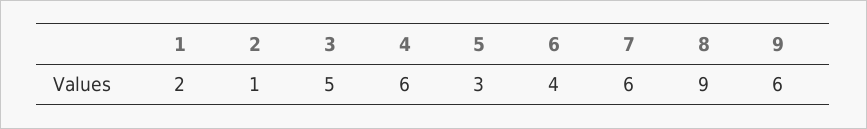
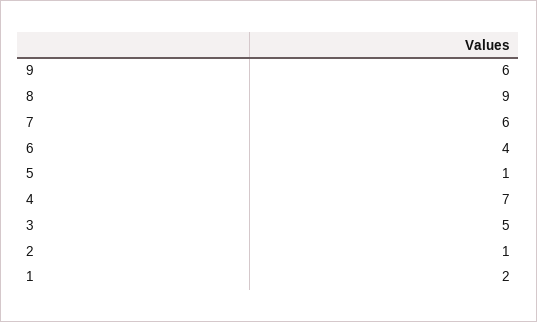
  {
    "1": 2,
    "2": 1,
    "3": 5,
-   "4": 6,
+   "4": 7,
-   "5": 3,
+   "5": 1,
    "6": 4,
    "7": 6,
    "8": 9,
    "9": 6
  }

